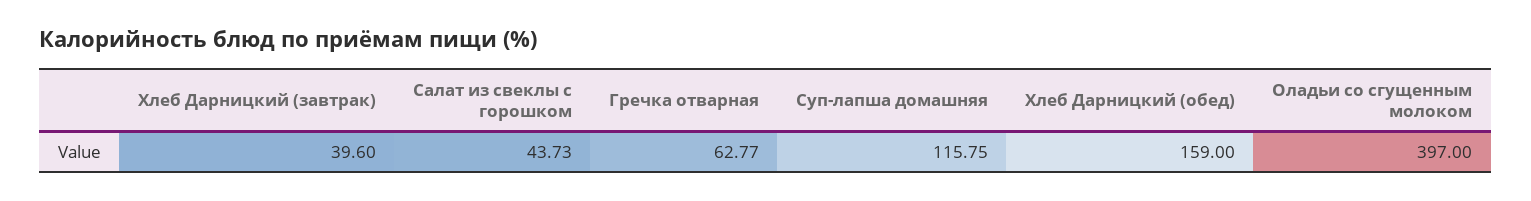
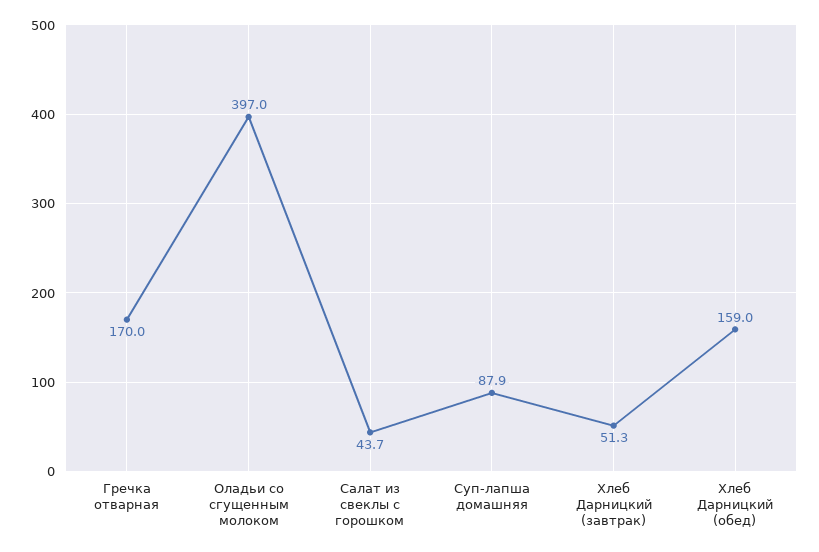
  {
-   "Хлеб Дарницкий (завтрак)": 39.6,
+   "Хлеб Дарницкий (завтрак)": 51.3,
    "Салат из свеклы с горошком": 43.73,
-   "Гречка отварная": 62.77,
+   "Гречка отварная": 170,
-   "Суп-лапша домашняя": 115.75,
+   "Суп-лапша домашняя": 87.9,
    "Хлеб Дарницкий (обед)": 159,
    "Оладьи со сгущенным молоком": 397
  }

